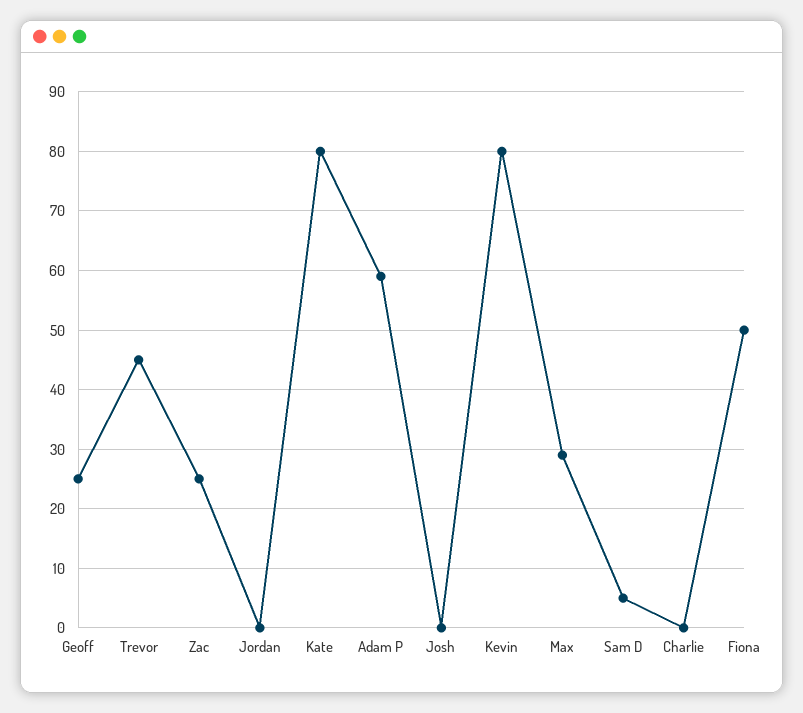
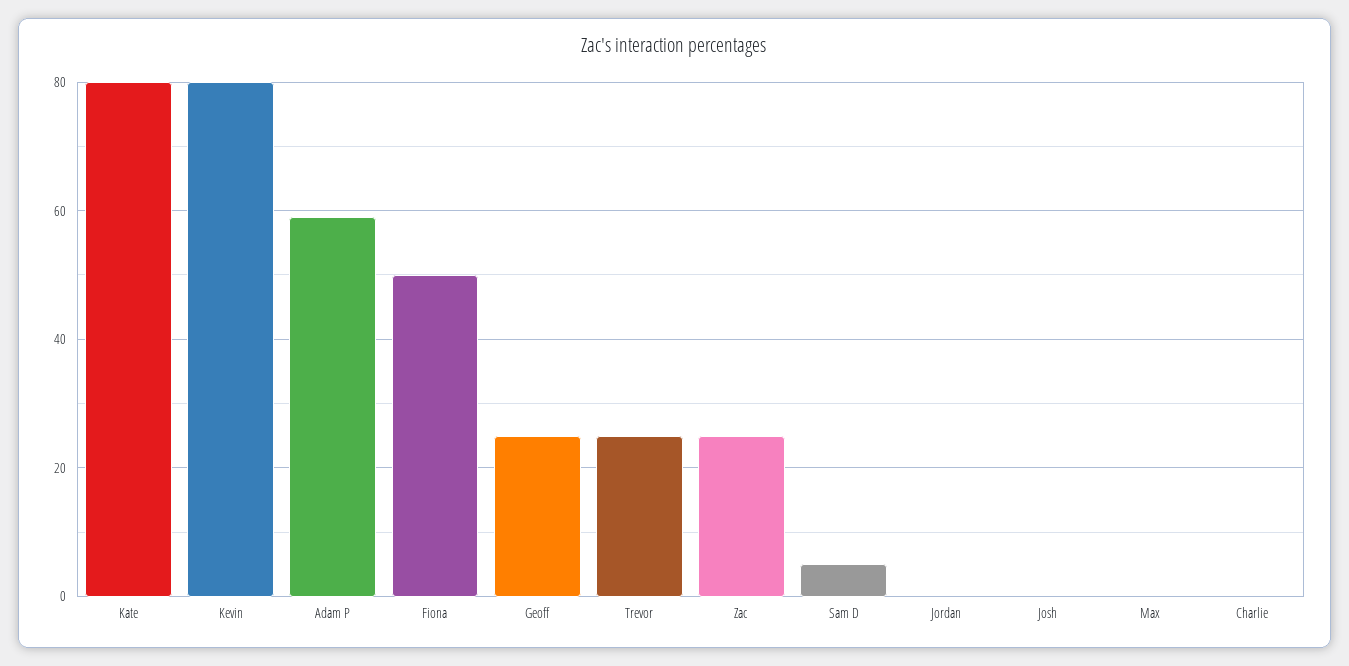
  {
    "Geoff": 25,
-   "Trevor": 45,
+   "Trevor": 25,
    "Zac": 25,
    "Jordan": 0,
    "Kate": 80,
    "Adam P": 60,
    "Josh": 0,
    "Kevin": 80,
-   "Max": 30,
+   "Max": 0,
    "Sam D": 5,
    "Charlie": 0,
    "Fiona": 50
  }

